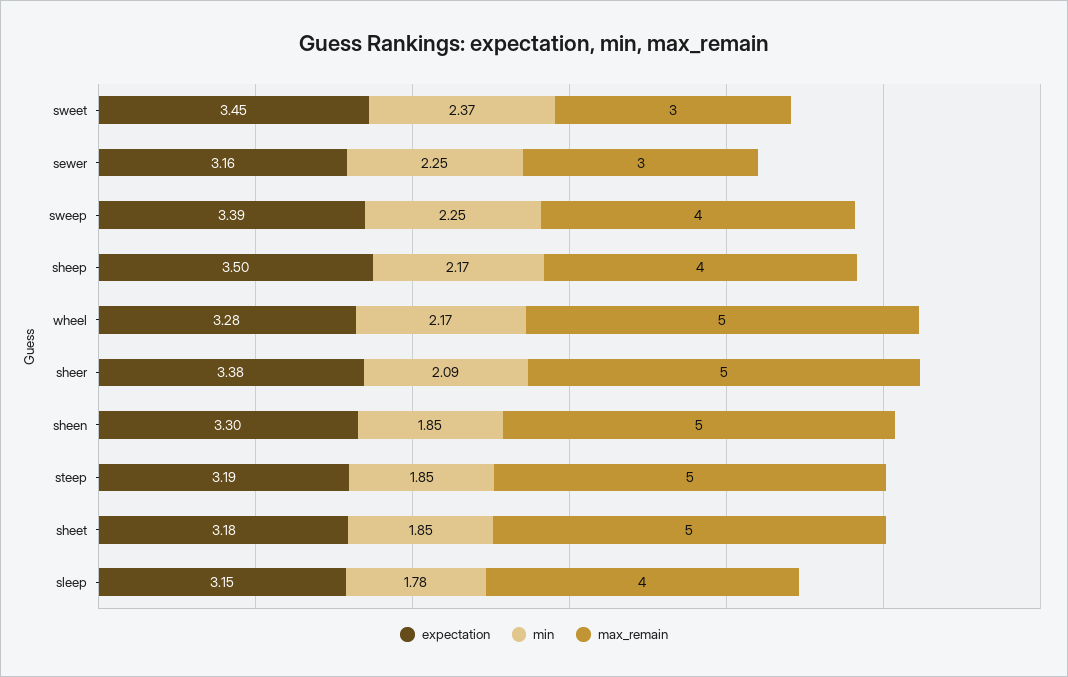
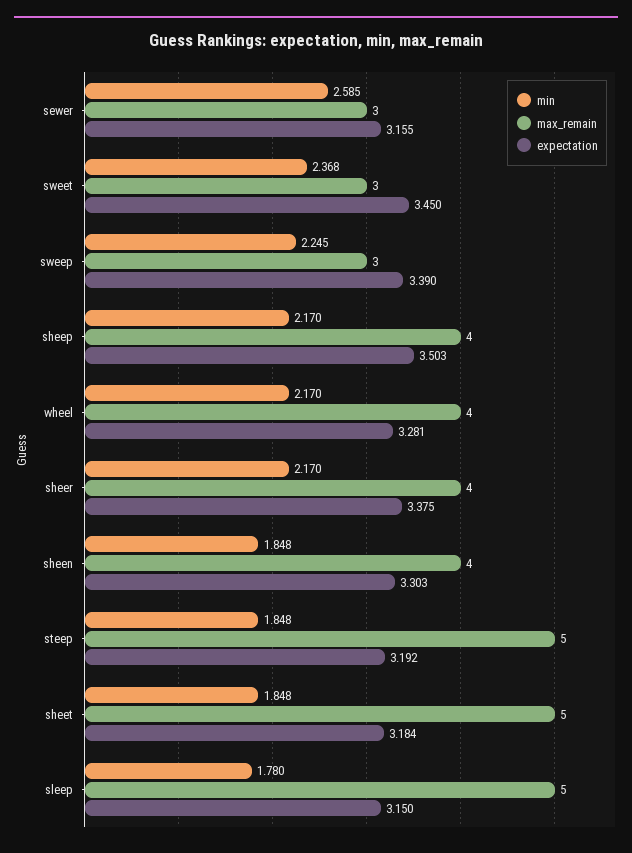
  {
    "expectation": {
      "sweet": 3.45,
      "sewer": 3.155,
      "sweep": 3.39,
      "sheep": 3.503,
      "wheel": 3.281,
      "sheer": 3.375,
      "sheen": 3.303,
      "steep": 3.192,
      "sheet": 3.184,
      "sleep": 3.15
    },
    "min": {
      "sweet": 2.368,
-     "sewer": 2.25,
+     "sewer": 2.585,
      "sweep": 2.245,
      "sheep": 2.17,
      "wheel": 2.17,
-     "sheer": 2.09,
+     "sheer": 2.17,
      "sheen": 1.848,
      "steep": 1.848,
      "sheet": 1.848,
      "sleep": 1.78
    },
    "max_remain": {
      "sweet": 3,
      "sewer": 3,
-     "sweep": 4,
+     "sweep": 3,
      "sheep": 4,
-     "wheel": 5,
+     "wheel": 4,
-     "sheer": 5,
+     "sheer": 4,
-     "sheen": 5,
+     "sheen": 4,
      "steep": 5,
      "sheet": 5,
-     "sleep": 4
+     "sleep": 5
    }
  }

